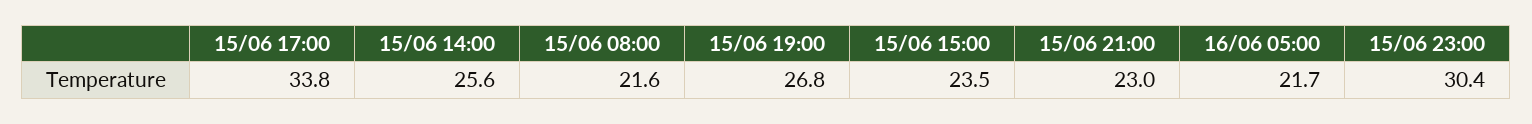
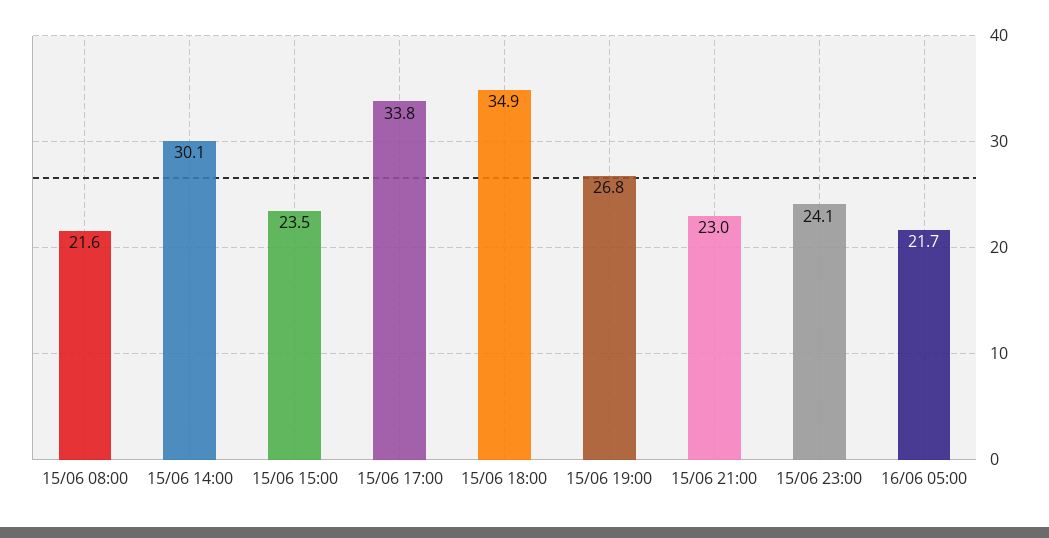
  {
    "15/06 17:00": 33.8,
-   "15/06 14:00": 25.6,
+   "15/06 14:00": 30.1,
    "15/06 08:00": 21.6,
    "15/06 19:00": 26.8,
    "15/06 15:00": 23.5,
    "15/06 21:00": 23,
    "16/06 05:00": 21.7,
-   "15/06 23:00": 30.4
+   "15/06 23:00": 24.1,
+   "15/06 18:00": 34.9
  }

